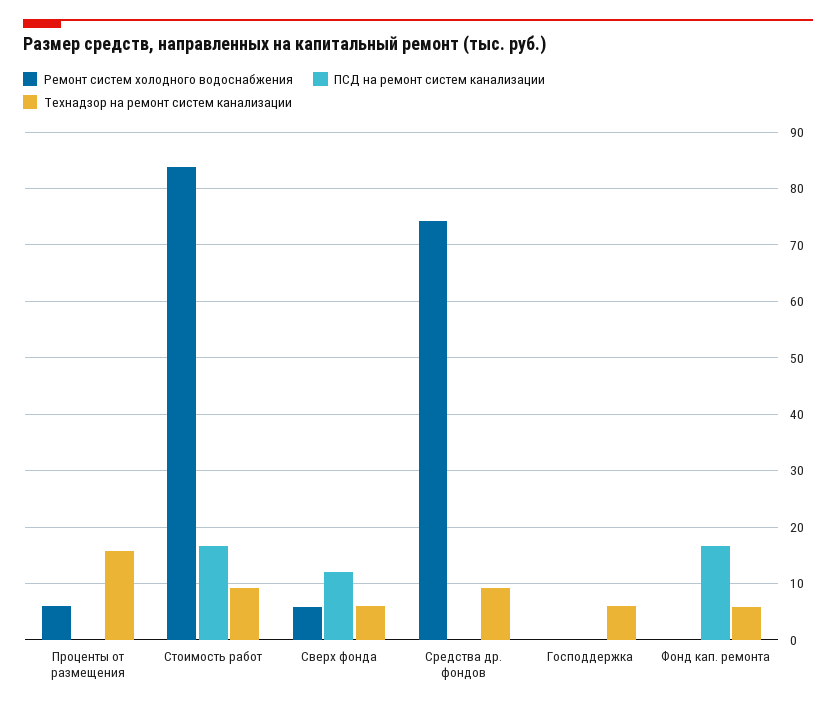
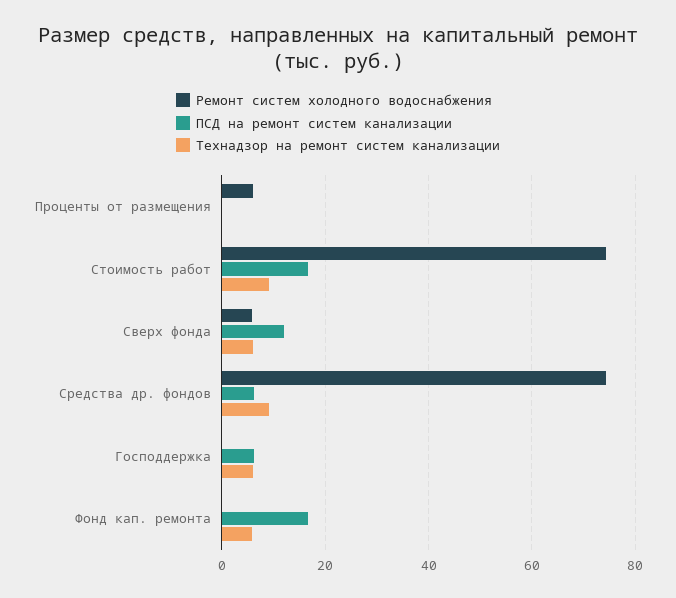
  {
    "Ремонт систем холодного водоснабжения": {
      "Проценты от размещения": 6,
-     "Стоимость работ": 84,
+     "Стоимость работ": 74,
      "Сверх фонда": 6,
      "Средства др. фондов": 74,
      "Господдержка": 0,
      "Фонд кап. ремонта": 0
    },
    "ПСД на ремонт систем канализации": {
      "Проценты от размещения": 0,
      "Стоимость работ": 16,
      "Сверх фонда": 12,
-     "Средства др. фондов": 0,
+     "Средства др. фондов": 6,
-     "Господдержка": 0,
+     "Господдержка": 6,
      "Фонд кап. ремонта": 16
    },
    "Технадзор на ремонт систем канализации": {
-     "Проценты от размещения": 16,
+     "Проценты от размещения": 0,
      "Стоимость работ": 10,
      "Сверх фонда": 6,
      "Средства др. фондов": 10,
      "Господдержка": 6,
      "Фонд кап. ремонта": 6
    }
  }

